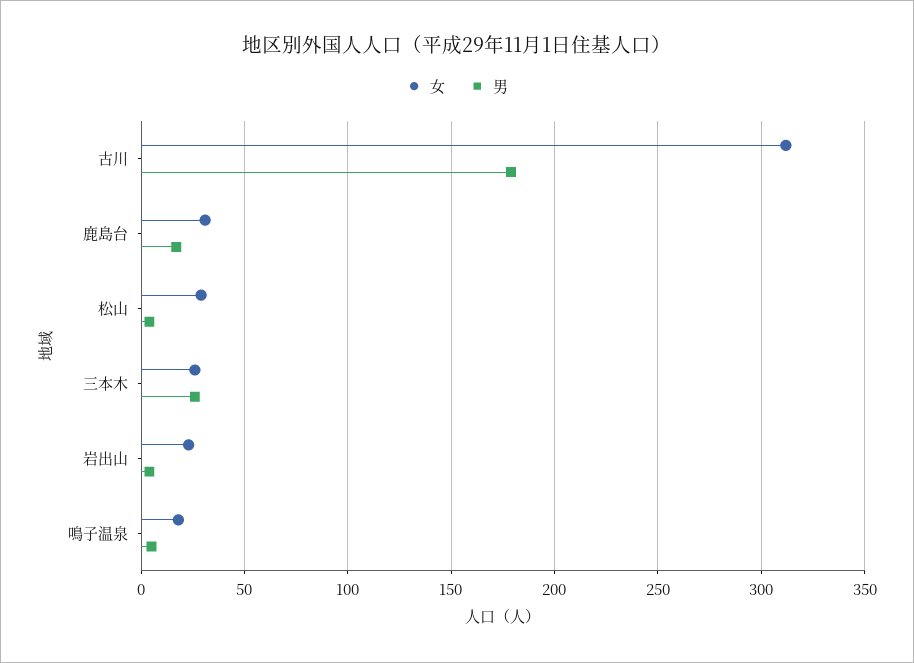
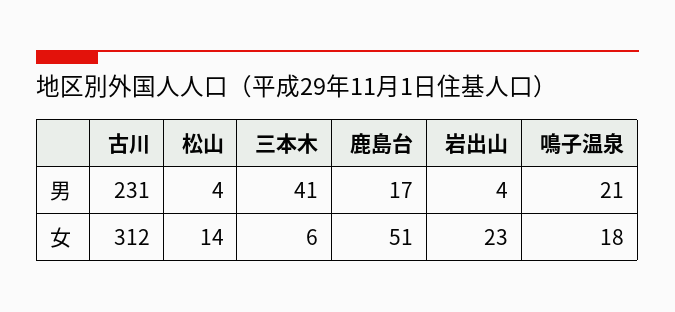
  {
    "女": {
      "古川": 312,
-     "鹿島台": 30,
+     "鹿島台": 51,
-     "松山": 30,
+     "松山": 14,
-     "三本木": 25,
+     "三本木": 6,
      "岩出山": 23,
      "鳴子温泉": 18
    },
    "男": {
-     "古川": 180,
+     "古川": 231,
      "鹿島台": 17,
      "松山": 4,
-     "三本木": 25,
+     "三本木": 41,
      "岩出山": 4,
-     "鳴子温泉": 5
+     "鳴子温泉": 21
    }
  }

